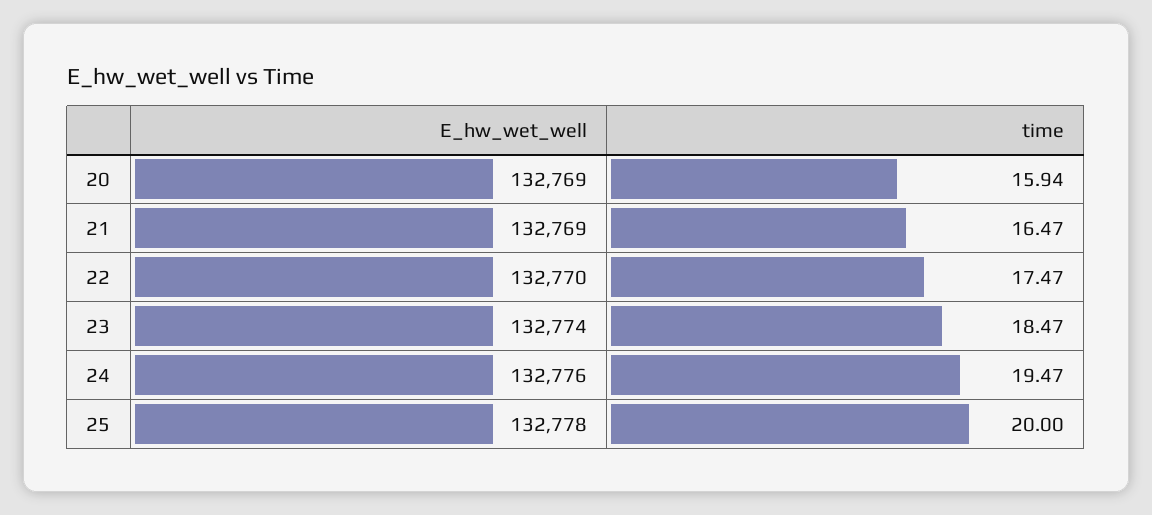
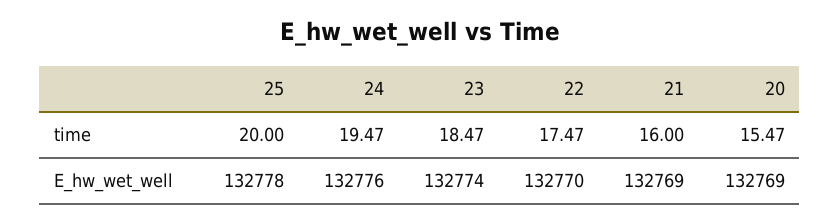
  {
    "E_hw_wet_well": {
      "20": 132769,
      "21": 132769,
      "22": 132770,
      "23": 132774,
      "24": 132776,
      "25": 132778
    },
    "time": {
-     "20": 15.94,
+     "20": 15.47,
-     "21": 16.47,
+     "21": 16,
      "22": 17.47,
      "23": 18.47,
      "24": 19.47,
      "25": 20
    }
  }

